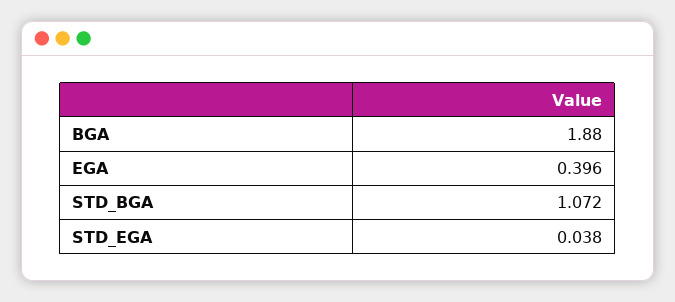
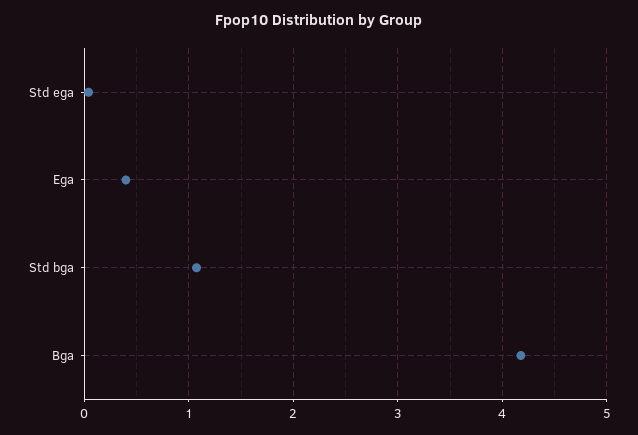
  {
-   "BGA": 1.88,
+   "BGA": 4.2,
    "EGA": 0.396,
    "STD_BGA": 1.072,
    "STD_EGA": 0.038
  }

